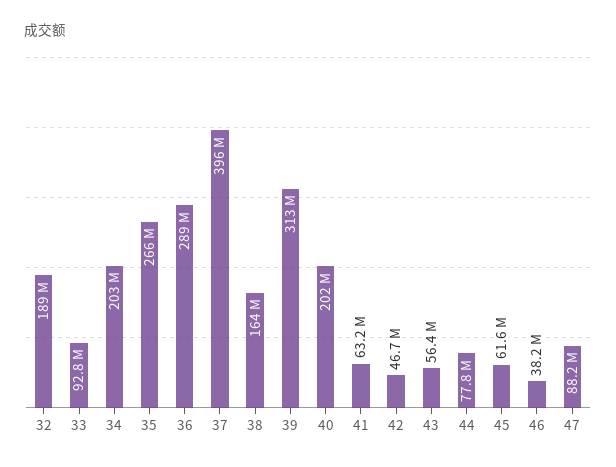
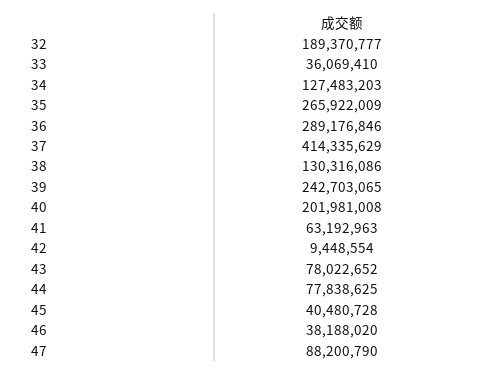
  {
    "32": 189370777,
-   "33": 92800000,
+   "33": 36069410,
-   "34": 203000000,
+   "34": 127483203,
    "35": 265922009,
    "36": 289176846,
-   "37": 396000000,
+   "37": 414335629,
-   "38": 164000000,
+   "38": 130316086,
-   "39": 313000000,
+   "39": 242703065,
    "40": 201981008,
    "41": 63192963,
-   "42": 46700000,
+   "42": 9448554,
-   "43": 56400000,
+   "43": 78022652,
    "44": 77838625,
-   "45": 61600000,
+   "45": 40480728,
    "46": 38188020,
    "47": 88200790
  }

